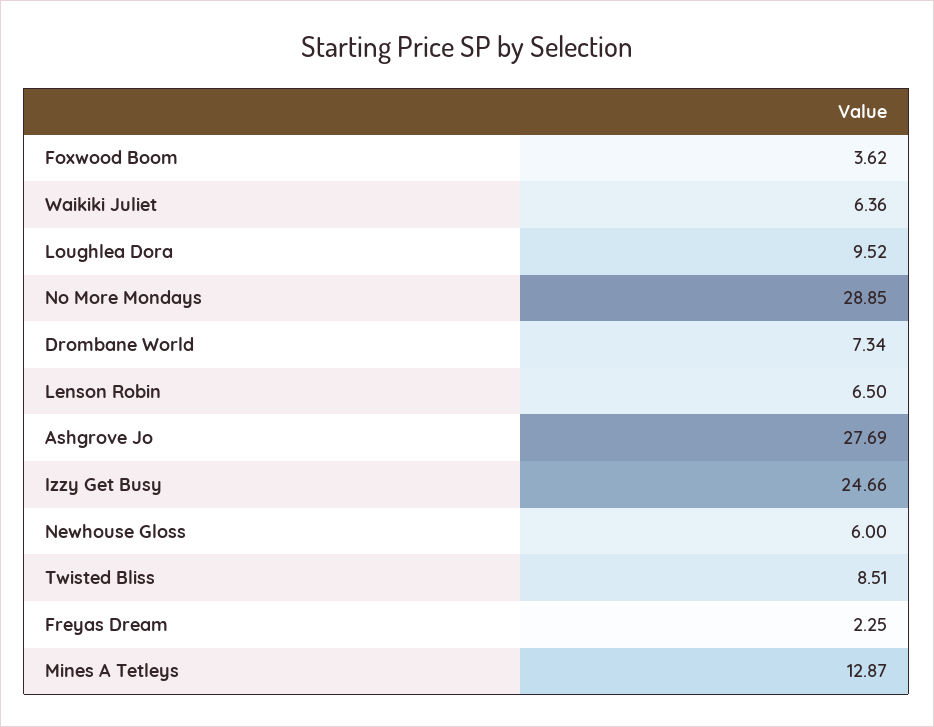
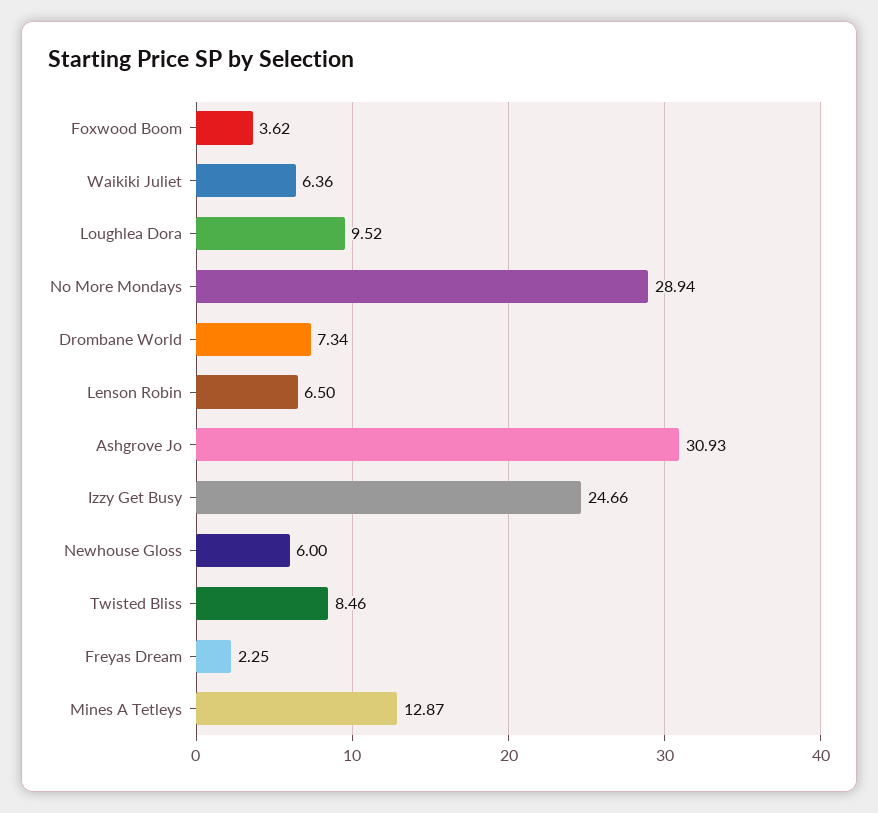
  {
    "Foxwood Boom": 3.62,
    "Waikiki Juliet": 6.36,
    "Loughlea Dora": 9.52,
-   "No More Mondays": 28.85,
+   "No More Mondays": 28.94,
    "Drombane World": 7.34,
    "Lenson Robin": 6.5,
-   "Ashgrove Jo": 27.69,
+   "Ashgrove Jo": 30.93,
    "Izzy Get Busy": 24.66,
    "Newhouse Gloss": 6,
-   "Twisted Bliss": 8.51,
+   "Twisted Bliss": 8.46,
    "Freyas Dream": 2.25,
    "Mines A Tetleys": 12.87
  }

